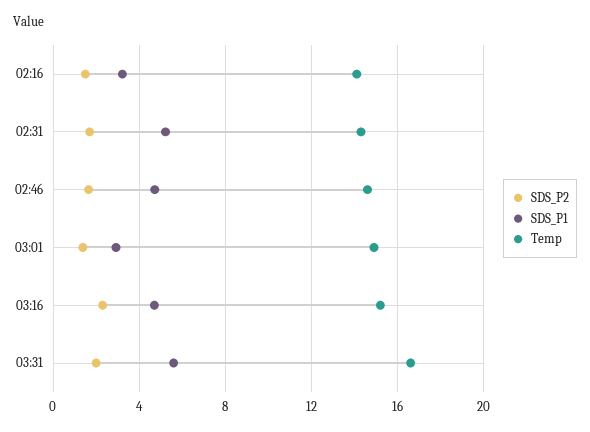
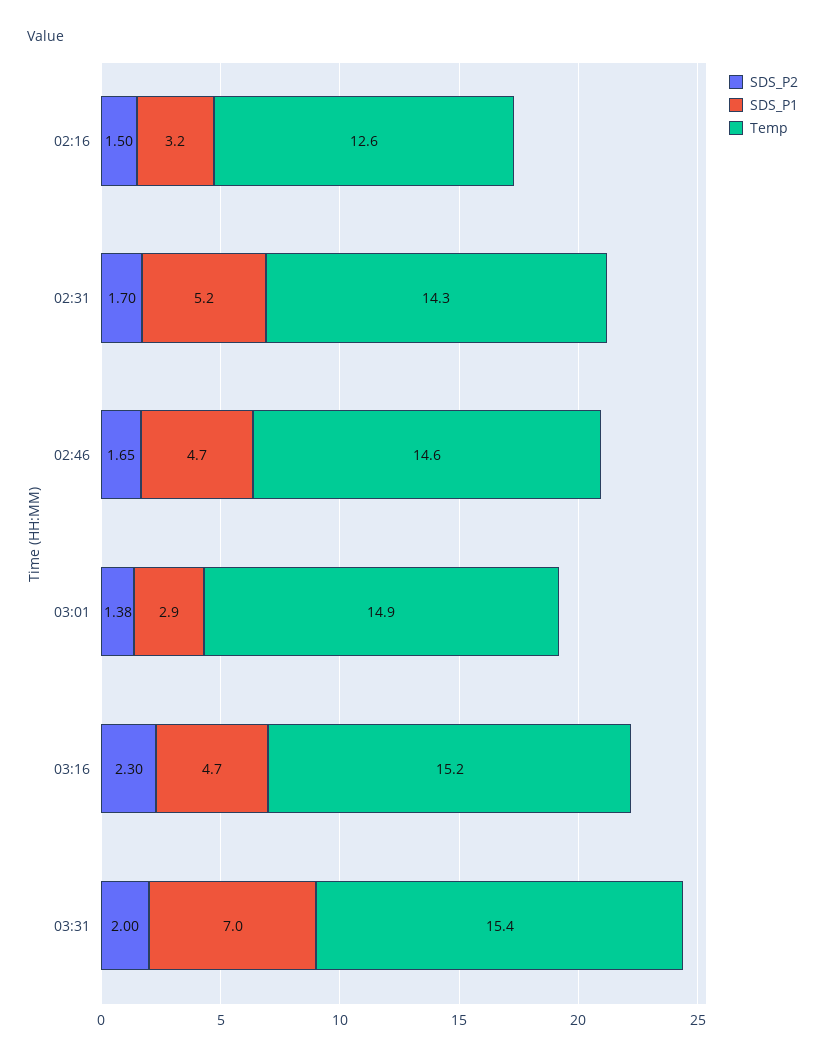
  {
    "SDS_P2": {
      "02:16": 1.5,
      "02:31": 1.7,
      "02:46": 1.65,
      "03:01": 1.38,
      "03:16": 2.3,
      "03:31": 2
    },
    "SDS_P1": {
      "02:16": 3.2,
      "02:31": 5.2,
      "02:46": 4.7,
      "03:01": 2.9,
      "03:16": 4.7,
-     "03:31": 5.5
+     "03:31": 7
    },
    "Temp": {
-     "02:16": 14,
+     "02:16": 12.6,
      "02:31": 14.3,
      "02:46": 14.6,
      "03:01": 14.9,
      "03:16": 15.2,
-     "03:31": 16.5
+     "03:31": 15.4
    }
  }

